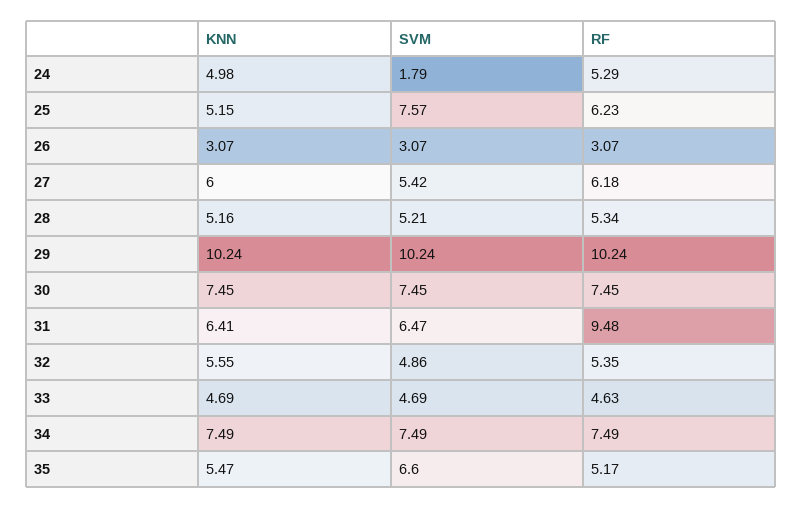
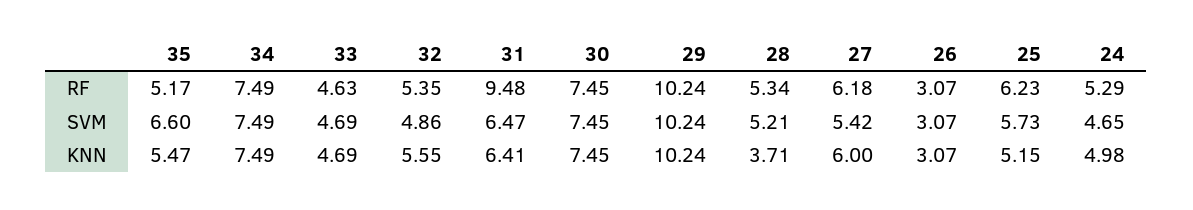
  {
    "KNN": {
      "24": 4.98,
      "25": 5.15,
      "26": 3.07,
      "27": 6,
-     "28": 5.16,
+     "28": 3.71,
      "29": 10.24,
      "30": 7.45,
      "31": 6.41,
      "32": 5.55,
      "33": 4.69,
      "34": 7.49,
      "35": 5.47
    },
    "SVM": {
-     "24": 1.79,
+     "24": 4.65,
-     "25": 7.57,
+     "25": 5.73,
      "26": 3.07,
      "27": 5.42,
      "28": 5.21,
      "29": 10.24,
      "30": 7.45,
      "31": 6.47,
      "32": 4.86,
      "33": 4.69,
      "34": 7.49,
      "35": 6.6
    },
    "RF": {
      "24": 5.29,
      "25": 6.23,
      "26": 3.07,
      "27": 6.18,
      "28": 5.34,
      "29": 10.24,
      "30": 7.45,
      "31": 9.48,
      "32": 5.35,
      "33": 4.63,
      "34": 7.49,
      "35": 5.17
    }
  }

